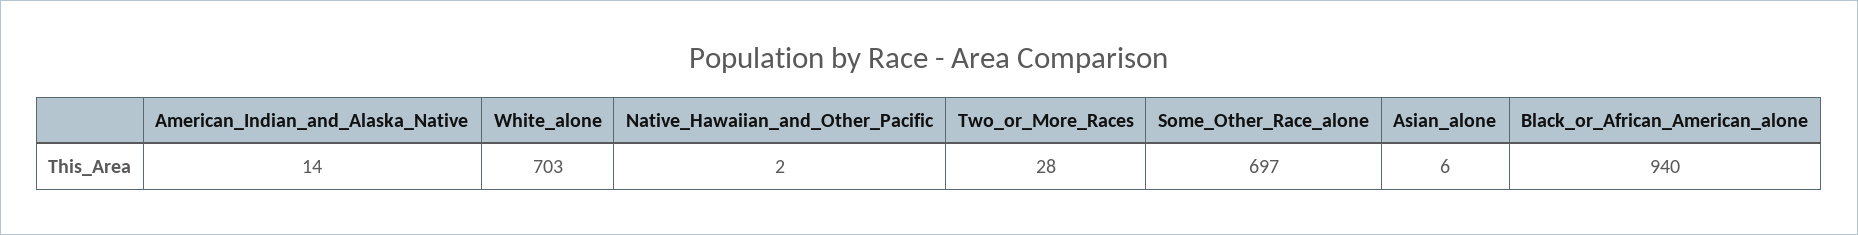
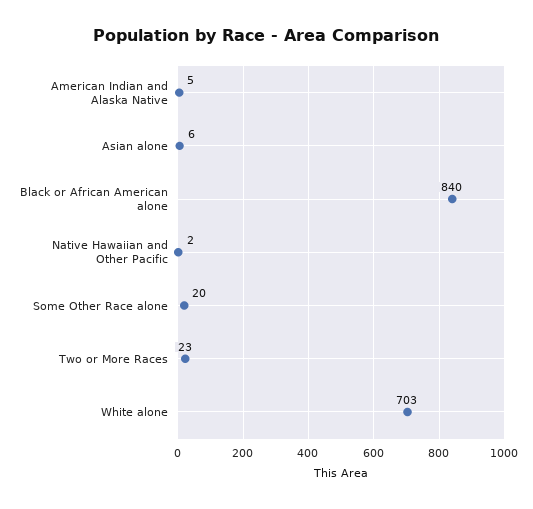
  {
-   "American_Indian_and_Alaska_Native": 14,
+   "American_Indian_and_Alaska_Native": 5,
    "White_alone": 703,
    "Native_Hawaiian_and_Other_Pacific": 2,
-   "Two_or_More_Races": 28,
+   "Two_or_More_Races": 23,
-   "Some_Other_Race_alone": 697,
+   "Some_Other_Race_alone": 20,
    "Asian_alone": 6,
-   "Black_or_African_American_alone": 940
+   "Black_or_African_American_alone": 840
  }

